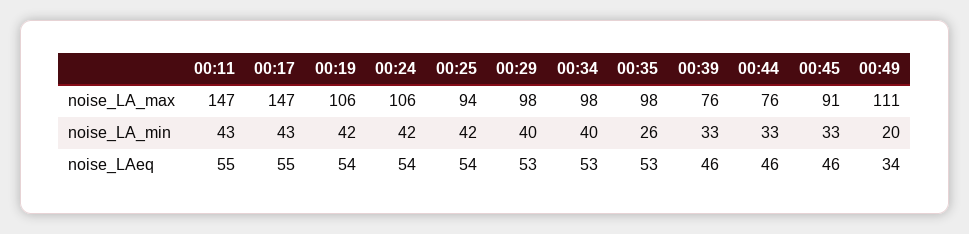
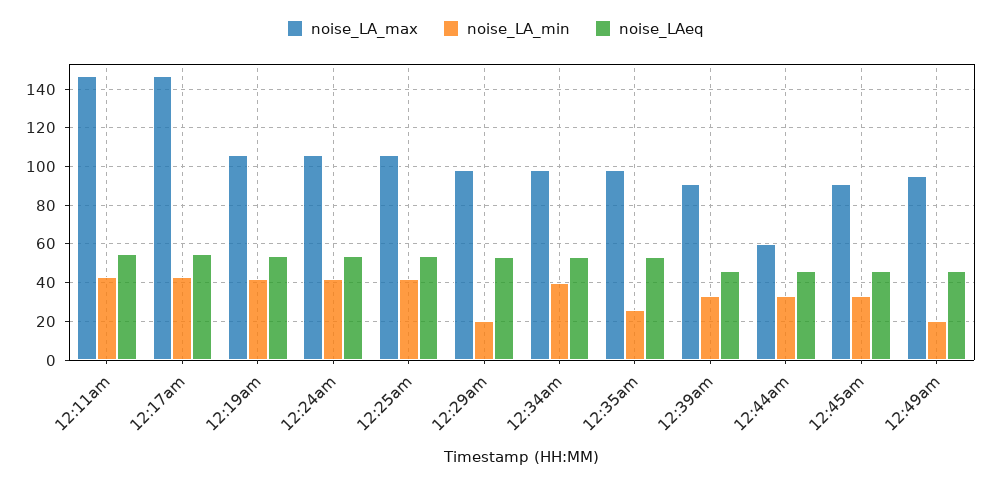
  {
    "noise_LA_max": {
      "00:11": 147,
      "00:17": 147,
      "00:19": 106,
      "00:24": 106,
-     "00:25": 94,
+     "00:25": 105,
      "00:29": 98,
      "00:34": 98,
      "00:35": 98,
-     "00:39": 76,
+     "00:39": 90,
-     "00:44": 76,
+     "00:44": 60,
      "00:45": 91,
-     "00:49": 111
+     "00:49": 95
    },
    "noise_LA_min": {
      "00:11": 43,
      "00:17": 43,
      "00:19": 42,
      "00:24": 42,
      "00:25": 42,
-     "00:29": 40,
+     "00:29": 20,
      "00:34": 40,
      "00:35": 26,
      "00:39": 33,
      "00:44": 33,
      "00:45": 33,
      "00:49": 20
    },
    "noise_LAeq": {
      "00:11": 55,
      "00:17": 55,
      "00:19": 54,
      "00:24": 54,
      "00:25": 54,
      "00:29": 53,
      "00:34": 53,
      "00:35": 53,
      "00:39": 46,
      "00:44": 46,
      "00:45": 46,
-     "00:49": 34
+     "00:49": 45
    }
  }

